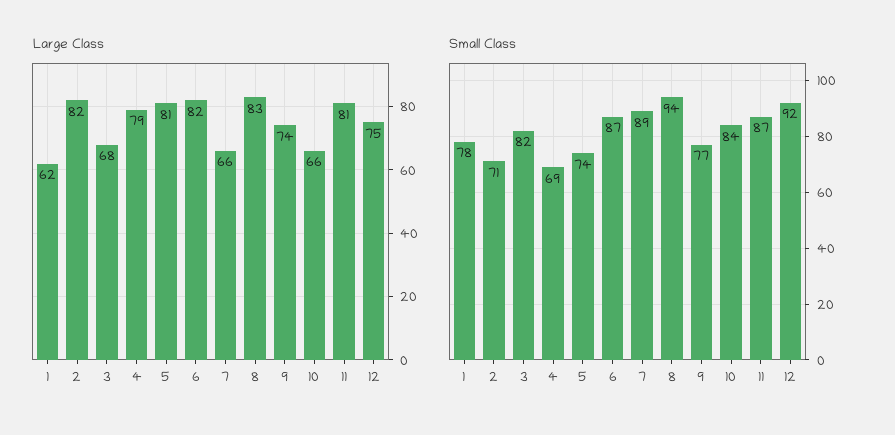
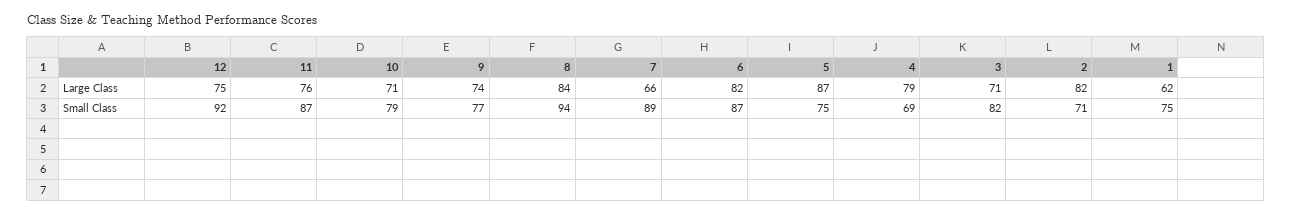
  {
    "Large Class": {
      "1": 62,
      "2": 82,
-     "3": 68,
+     "3": 71,
      "4": 79,
-     "5": 81,
+     "5": 87,
      "6": 82,
      "7": 66,
-     "8": 83,
+     "8": 84,
      "9": 74,
-     "10": 66,
+     "10": 71,
-     "11": 81,
+     "11": 76,
      "12": 75
    },
    "Small Class": {
-     "1": 78,
+     "1": 75,
      "2": 71,
      "3": 82,
      "4": 69,
-     "5": 74,
+     "5": 75,
      "6": 87,
      "7": 89,
      "8": 94,
      "9": 77,
-     "10": 84,
+     "10": 79,
      "11": 87,
      "12": 92
    }
  }

